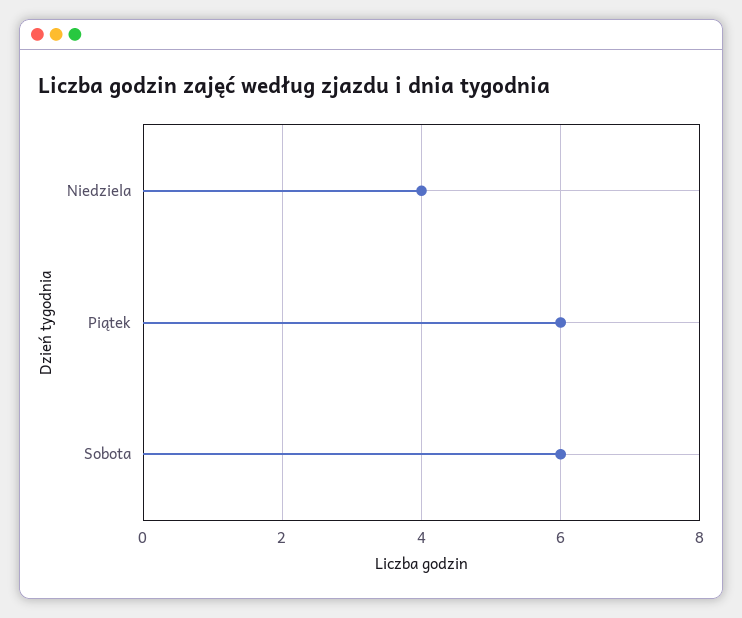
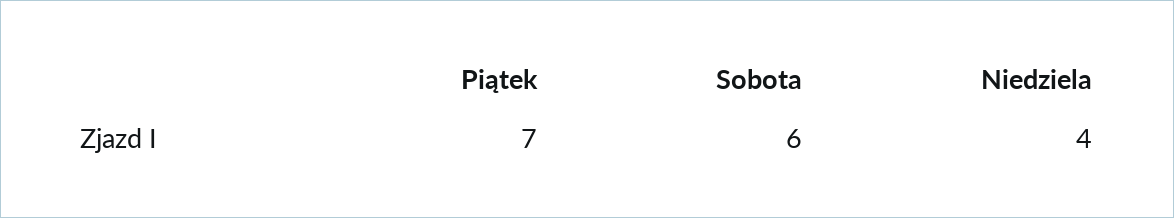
  {
    "Niedziela": 4,
-   "Piątek": 6,
+   "Piątek": 7,
    "Sobota": 6
  }

